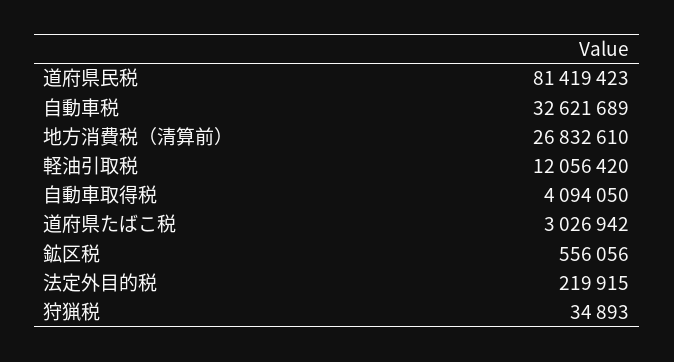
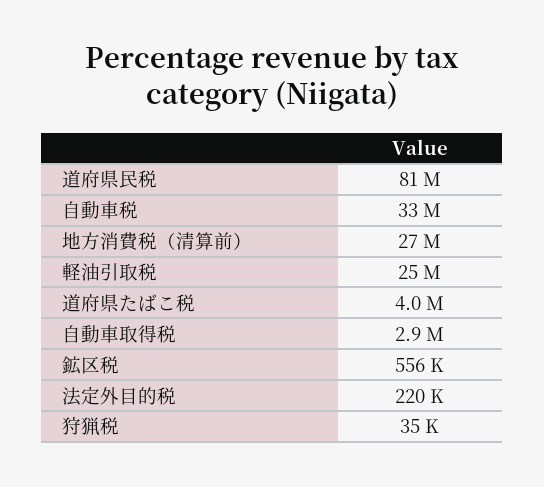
  {
    "道府県民税": 81419423,
    "自動車税": 32621689,
    "地方消費税（清算前）": 26832610,
-   "軽油引取税": 12056420,
+   "軽油引取税": 25000000,
-   "自動車取得税": 4094050,
+   "自動車取得税": 2900000,
-   "道府県たばこ税": 3026942,
+   "道府県たばこ税": 4000000,
    "鉱区税": 556056,
    "法定外目的税": 219915,
    "狩猟税": 34893
  }

